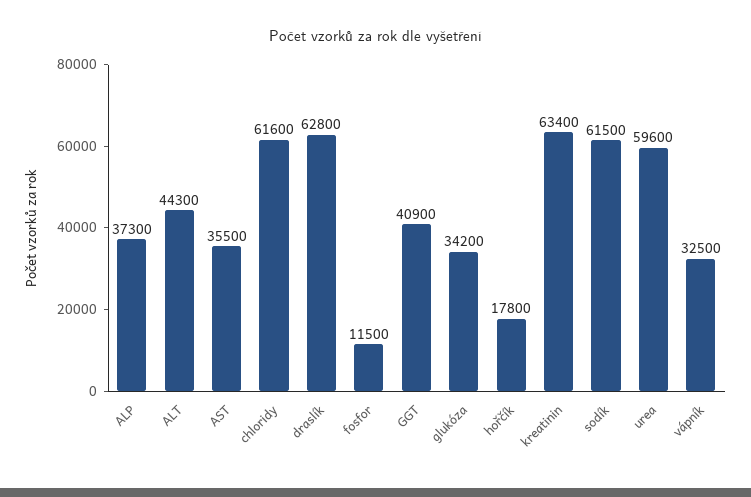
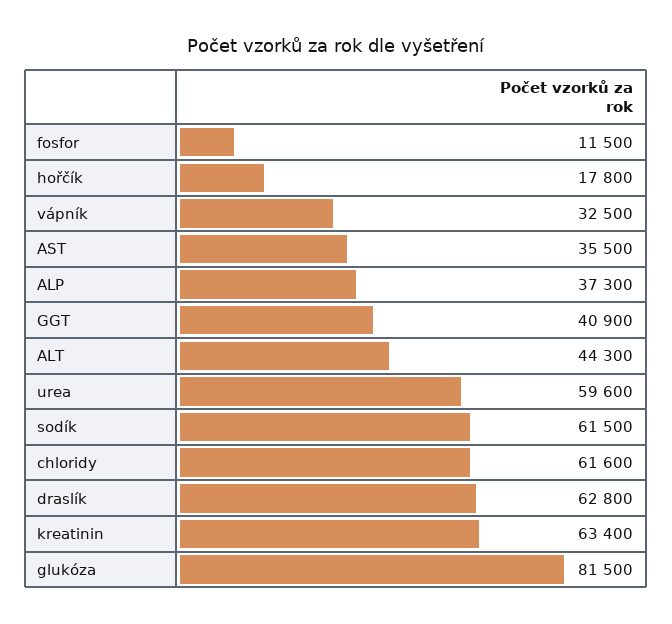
  {
    "ALP": 37300,
    "ALT": 44300,
    "AST": 35500,
    "chloridy": 61600,
    "draslík": 62800,
    "fosfor": 11500,
    "GGT": 40900,
-   "glukóza": 34200,
+   "glukóza": 81500,
    "hořčík": 17800,
    "kreatinin": 63400,
    "sodík": 61500,
    "urea": 59600,
    "vápník": 32500
  }

